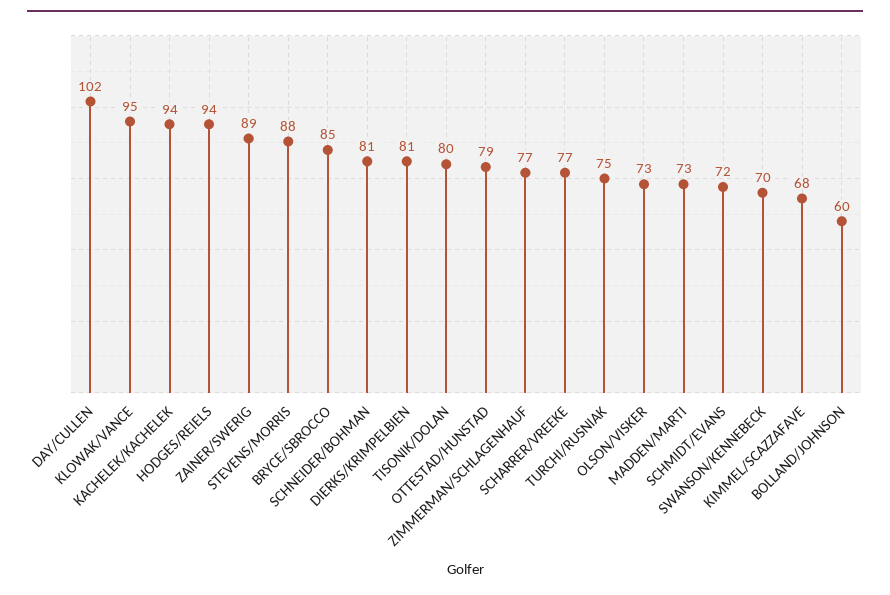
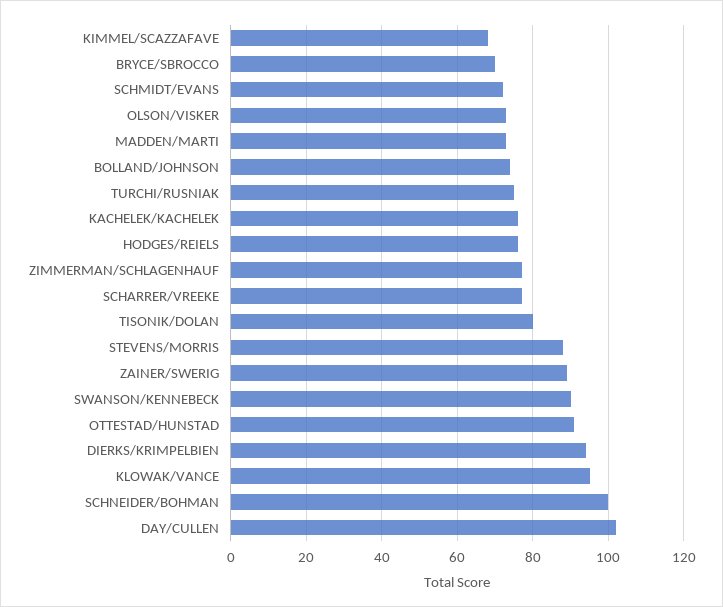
  {
    "DAY/CULLEN": 102,
    "KLOWAK/VANCE": 95,
-   "KACHELEK/KACHELEK": 94,
+   "KACHELEK/KACHELEK": 75,
-   "HODGES/REIELS": 94,
+   "HODGES/REIELS": 75,
    "ZAINER/SWERIG": 89,
    "STEVENS/MORRIS": 88,
-   "BRYCE/SBROCCO": 85,
+   "BRYCE/SBROCCO": 70,
-   "SCHNEIDER/BOHMAN": 81,
+   "SCHNEIDER/BOHMAN": 100,
-   "DIERKS/KRIMPELBIEN": 81,
+   "DIERKS/KRIMPELBIEN": 95,
    "TISONIK/DOLAN": 80,
-   "OTTESTAD/HUNSTAD": 79,
+   "OTTESTAD/HUNSTAD": 90,
    "ZIMMERMAN/SCHLAGENHAUF": 77,
    "SCHARRER/VREEKE": 77,
    "TURCHI/RUSNIAK": 75,
    "OLSON/VISKER": 73,
    "MADDEN/MARTI": 73,
    "SCHMIDT/EVANS": 72,
-   "SWANSON/KENNEBECK": 70,
+   "SWANSON/KENNEBECK": 90,
    "KIMMEL/SCAZZAFAVE": 68,
-   "BOLLAND/JOHNSON": 60
+   "BOLLAND/JOHNSON": 75
  }

